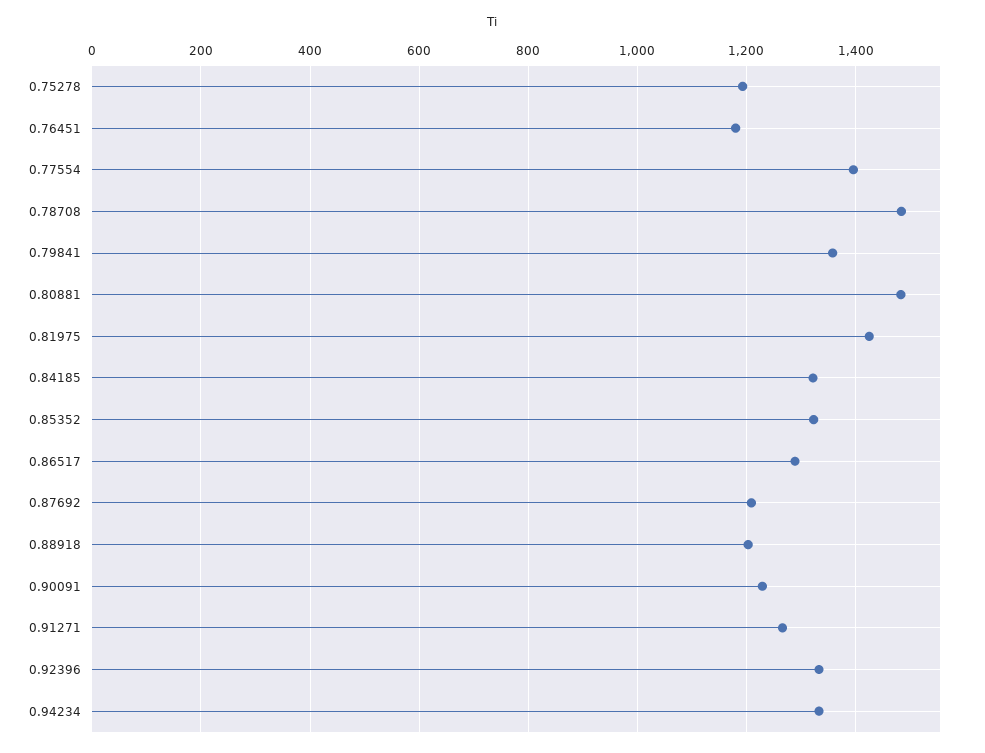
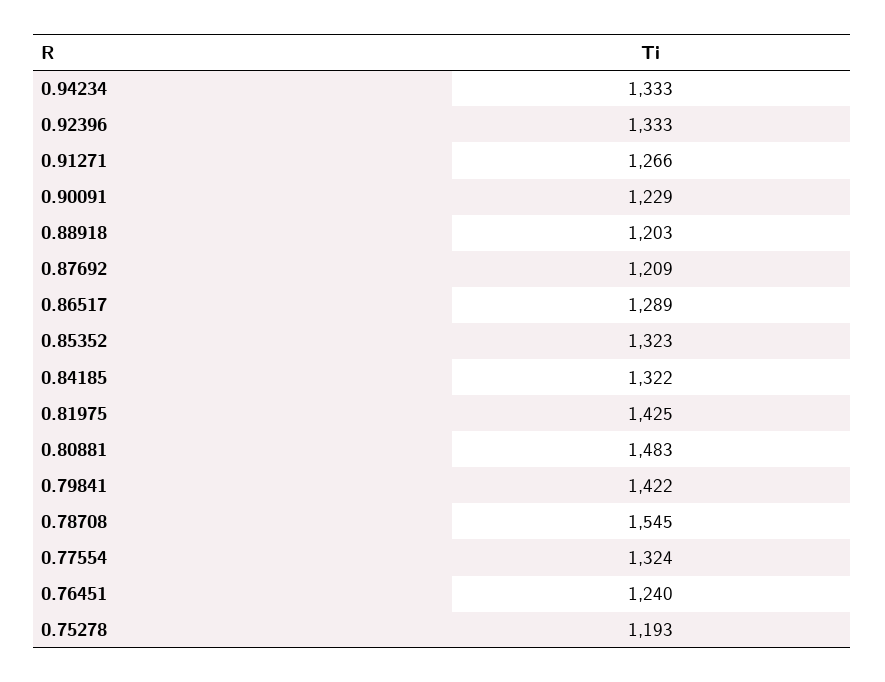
  {
    "0.75278": 1193,
-   "0.76451": 1180,
+   "0.76451": 1240,
-   "0.77554": 1400,
+   "0.77554": 1324,
-   "0.78708": 1480,
+   "0.78708": 1545,
-   "0.79841": 1360,
+   "0.79841": 1422,
    "0.80881": 1483,
    "0.81975": 1425,
    "0.84185": 1322,
    "0.85352": 1323,
    "0.86517": 1289,
    "0.87692": 1209,
    "0.88918": 1203,
    "0.90091": 1229,
    "0.91271": 1266,
    "0.92396": 1333,
    "0.94234": 1333
  }

